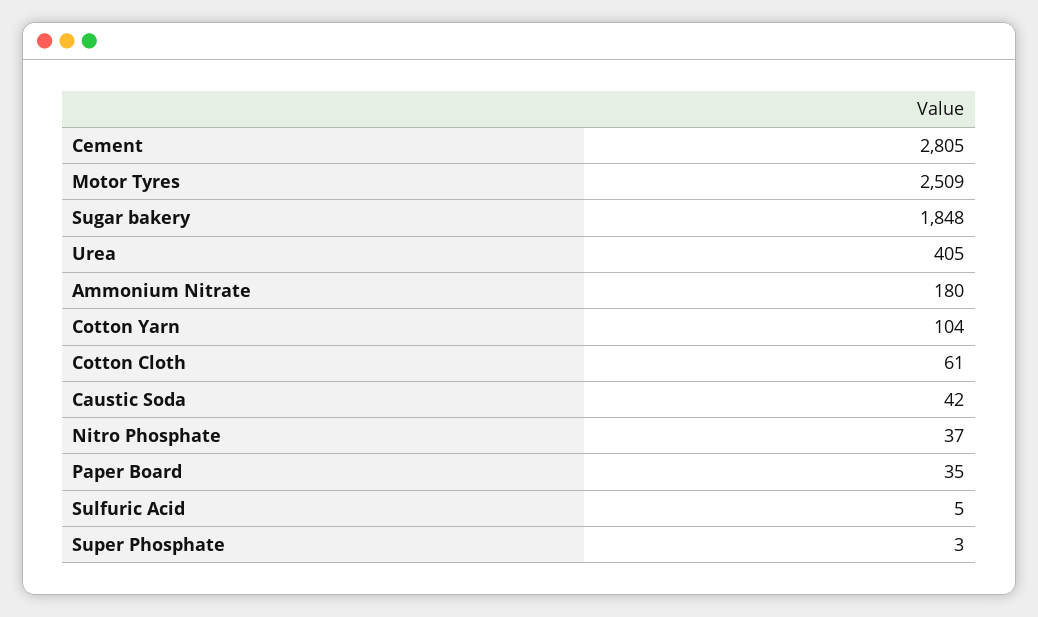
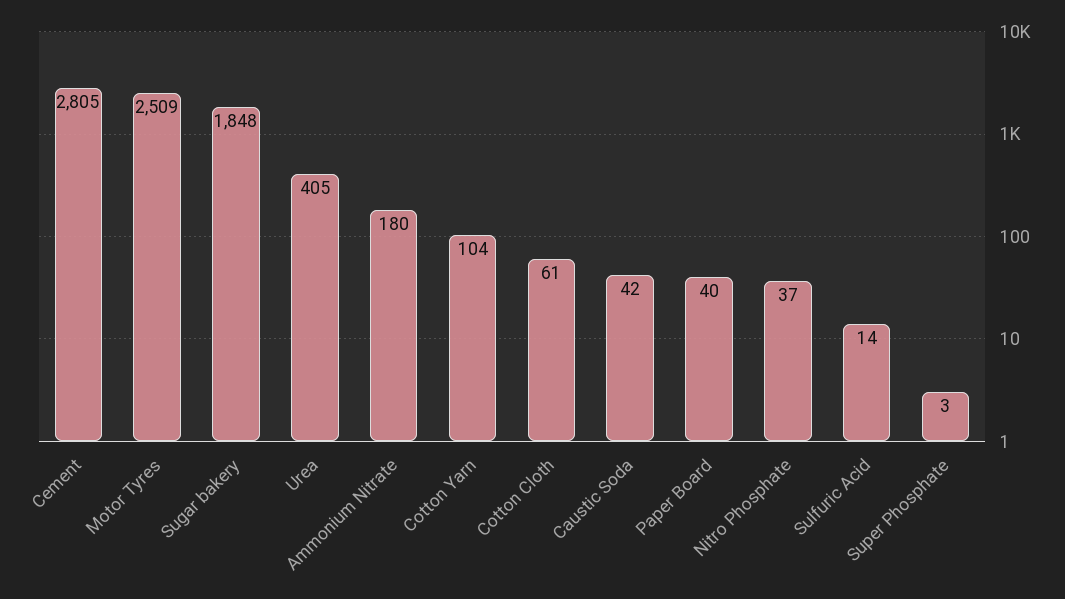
  {
    "Cement": 2805,
    "Motor Tyres": 2509,
    "Sugar bakery": 1848,
    "Urea": 405,
    "Ammonium Nitrate": 180,
    "Cotton Yarn": 104,
    "Cotton Cloth": 61,
    "Caustic Soda": 42,
    "Nitro Phosphate": 37,
-   "Paper Board": 35,
+   "Paper Board": 40,
-   "Sulfuric Acid": 5,
+   "Sulfuric Acid": 14,
    "Super Phosphate": 3
  }

